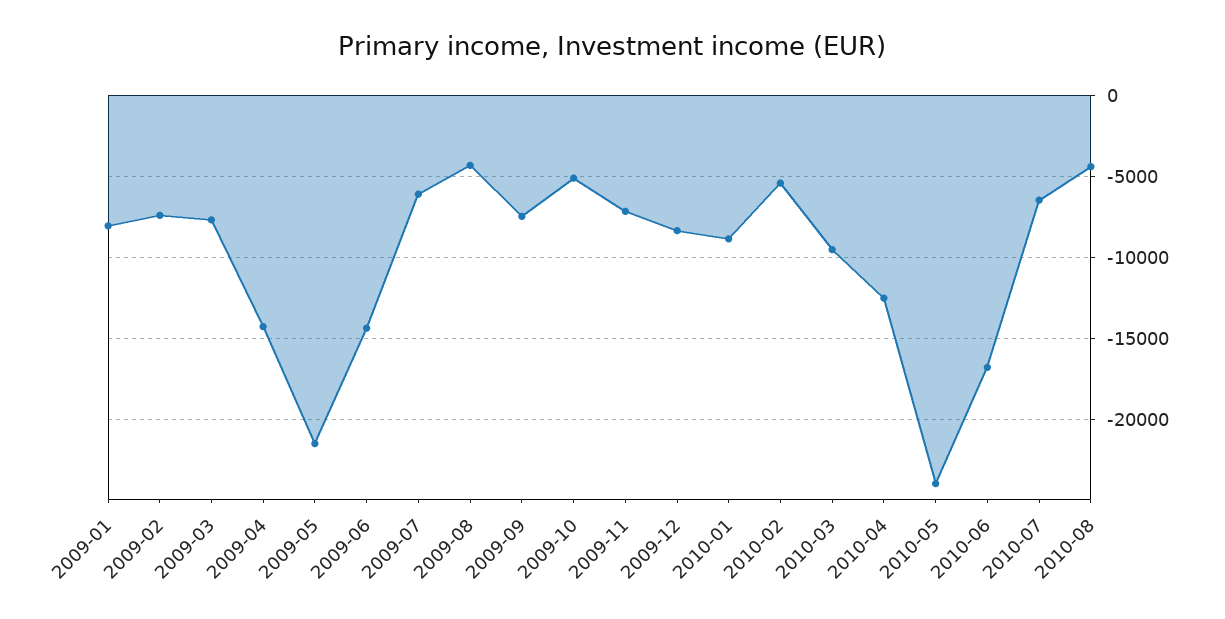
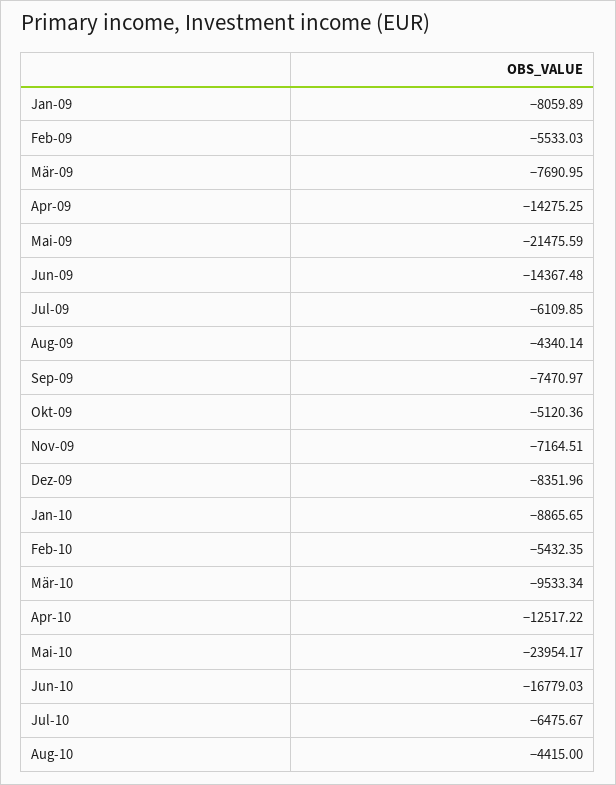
  {
    "2009-01": -8059.89,
-   "2009-02": -7500,
+   "2009-02": -5533.03,
    "2009-03": -7690.95,
    "2009-04": -14275.25,
    "2009-05": -21475.59,
    "2009-06": -14367.48,
    "2009-07": -6109.85,
    "2009-08": -4340.14,
    "2009-09": -7470.97,
    "2009-10": -5120.36,
    "2009-11": -7164.51,
    "2009-12": -8351.96,
    "2010-01": -8865.65,
    "2010-02": -5432.35,
    "2010-03": -9533.34,
    "2010-04": -12517.22,
    "2010-05": -23954.17,
    "2010-06": -16779.03,
    "2010-07": -6475.67,
    "2010-08": -4415
  }

